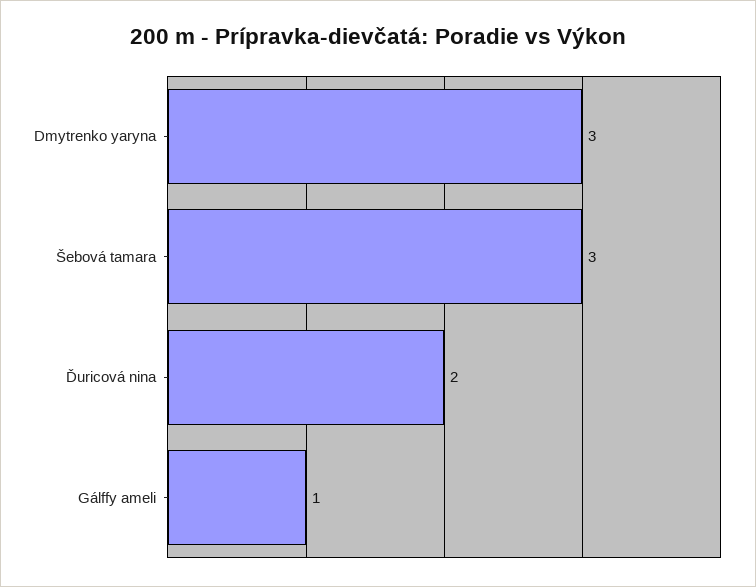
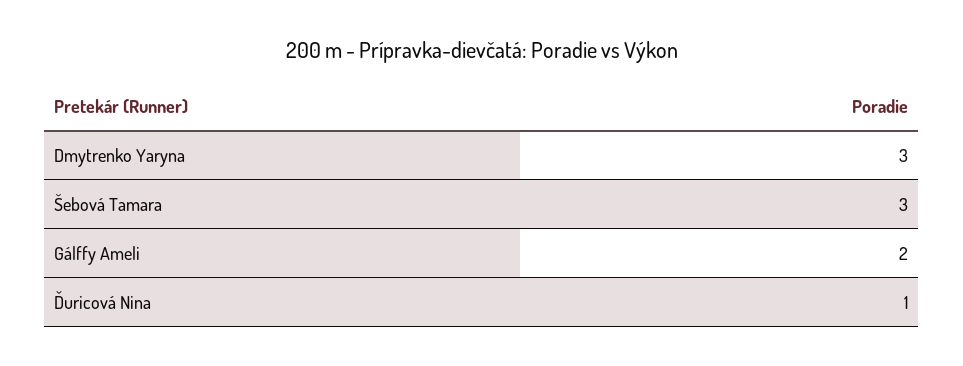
  {
    "Dmytrenko yaryna": 3,
    "Šebová tamara": 3,
-   "Ďuricová nina": 2,
+   "Ďuricová nina": 1,
-   "Gálffy ameli": 1
+   "Gálffy ameli": 2
  }

